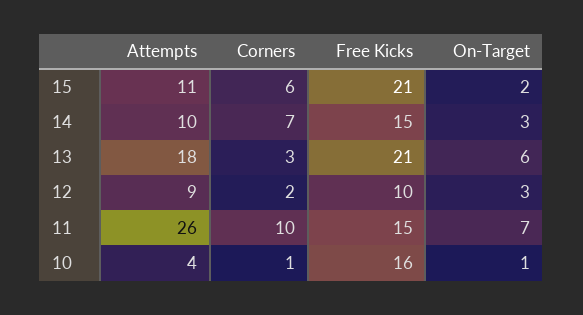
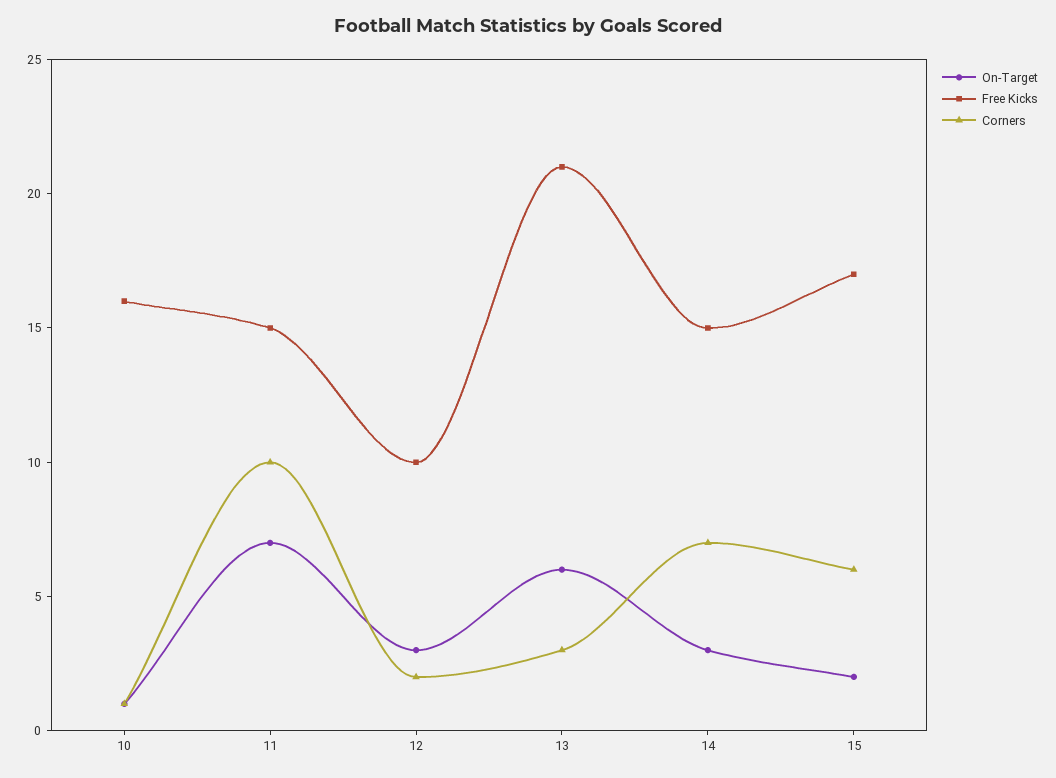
  {
-   "Attempts": {
-     "15": 11,
-     "14": 10,
-     "13": 18,
-     "12": 9,
-     "11": 26,
-     "10": 4
-   },
    "Corners": {
      "15": 6,
      "14": 7,
      "13": 3,
      "12": 2,
      "11": 10,
      "10": 1
    },
    "Free Kicks": {
-     "15": 21,
+     "15": 17,
      "14": 15,
      "13": 21,
      "12": 10,
      "11": 15,
      "10": 16
    },
    "On-Target": {
      "15": 2,
      "14": 3,
      "13": 6,
      "12": 3,
      "11": 7,
      "10": 1
    }
  }

